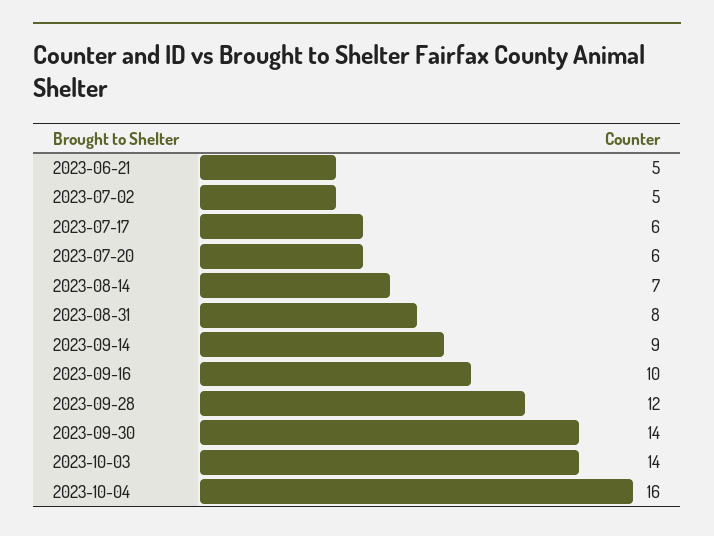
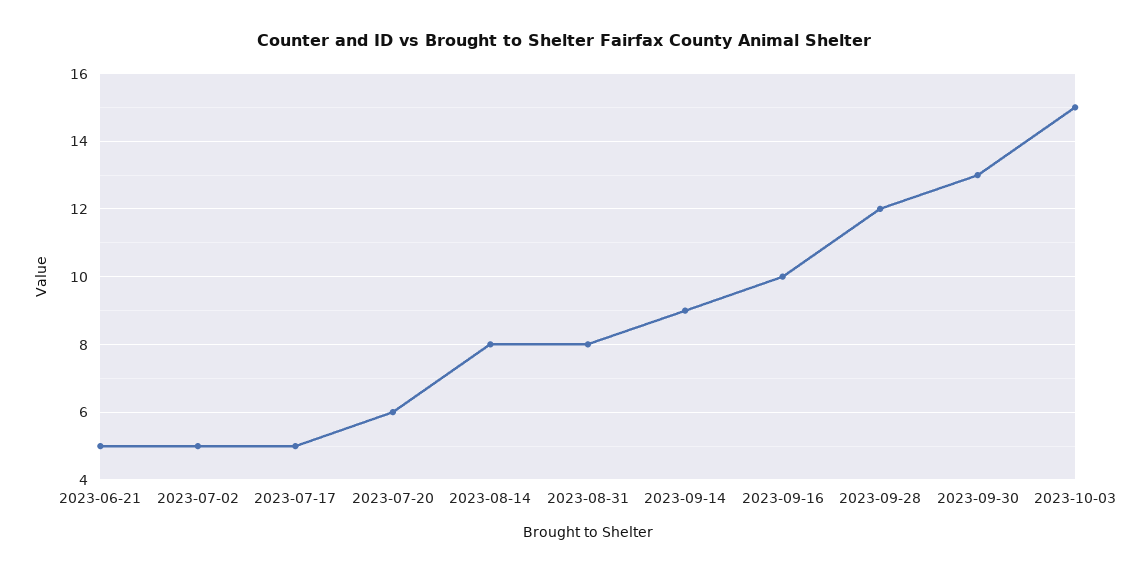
  {
    "2023-06-21": 5,
    "2023-07-02": 5,
-   "2023-07-17": 6,
+   "2023-07-17": 5,
    "2023-07-20": 6,
-   "2023-08-14": 7,
+   "2023-08-14": 8,
    "2023-08-31": 8,
    "2023-09-14": 9,
    "2023-09-16": 10,
    "2023-09-28": 12,
-   "2023-09-30": 14,
+   "2023-09-30": 13,
-   "2023-10-03": 14,
+   "2023-10-03": 15
-   "2023-10-04": 16
  }

